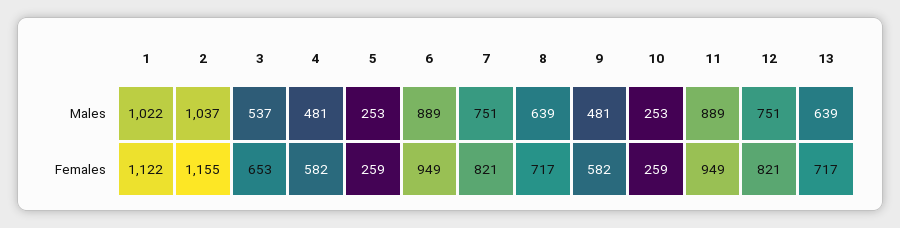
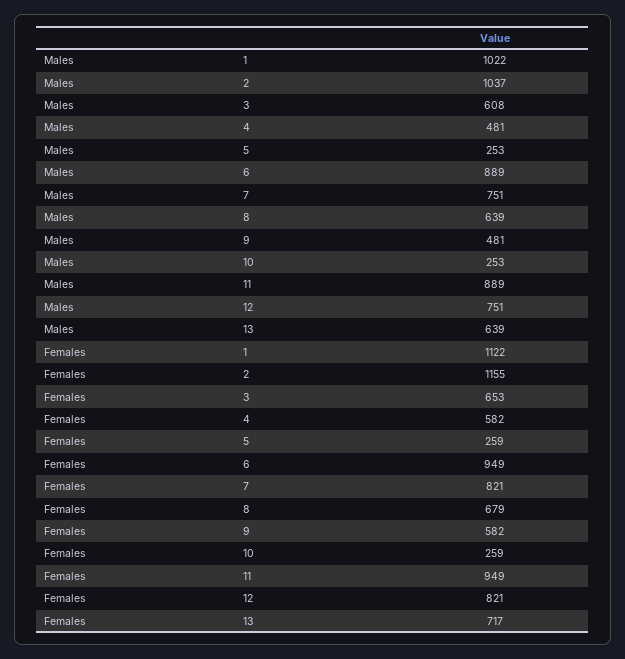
  {
    "1": {
      "Males": 1022,
      "Females": 1122
    },
    "2": {
      "Males": 1037,
      "Females": 1155
    },
    "3": {
-     "Males": 537,
+     "Males": 608,
      "Females": 653
    },
    "4": {
      "Males": 481,
      "Females": 582
    },
    "5": {
      "Males": 253,
      "Females": 259
    },
    "6": {
      "Males": 889,
      "Females": 949
    },
    "7": {
      "Males": 751,
      "Females": 821
    },
    "8": {
      "Males": 639,
-     "Females": 717
+     "Females": 679
    },
    "9": {
      "Males": 481,
      "Females": 582
    },
    "10": {
      "Males": 253,
      "Females": 259
    },
    "11": {
      "Males": 889,
      "Females": 949
    },
    "12": {
      "Males": 751,
      "Females": 821
    },
    "13": {
      "Males": 639,
      "Females": 717
    }
  }

